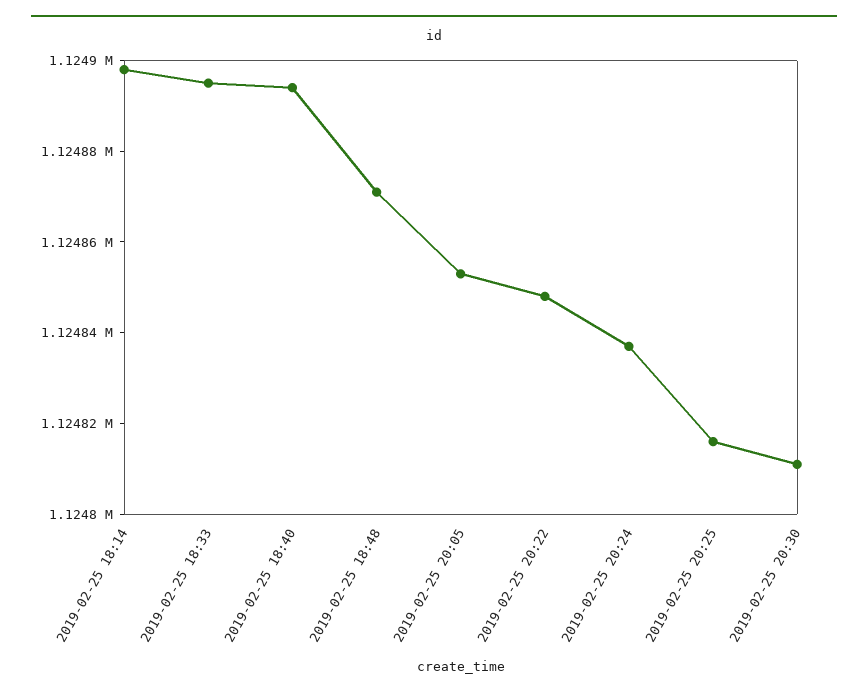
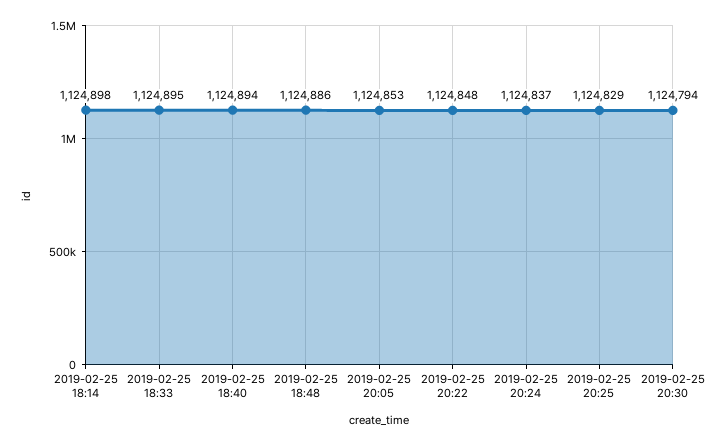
  {
    "2019-02-25 18:14": 1124898,
    "2019-02-25 18:33": 1124895,
    "2019-02-25 18:40": 1124894,
-   "2019-02-25 18:48": 1124870,
+   "2019-02-25 18:48": 1124886,
    "2019-02-25 20:05": 1124853,
    "2019-02-25 20:22": 1124848,
    "2019-02-25 20:24": 1124837,
-   "2019-02-25 20:25": 1124815,
+   "2019-02-25 20:25": 1124829,
-   "2019-02-25 20:30": 1124810
+   "2019-02-25 20:30": 1124794
  }

